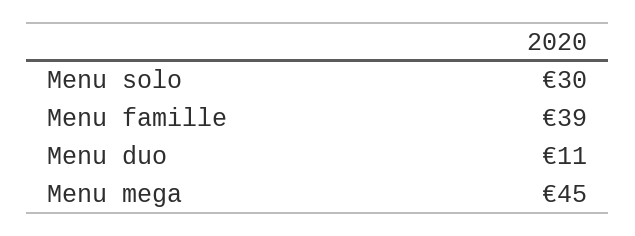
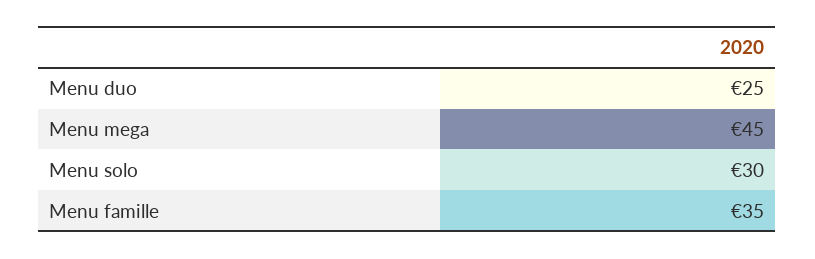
  {
    "Menu solo": 30,
-   "Menu famille": 39,
+   "Menu famille": 35,
-   "Menu duo": 11,
+   "Menu duo": 25,
    "Menu mega": 45
  }

